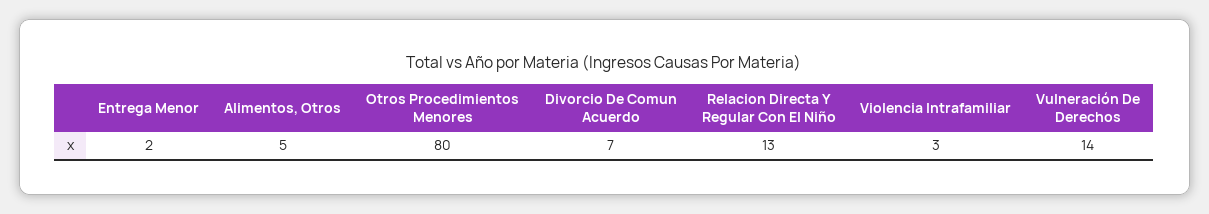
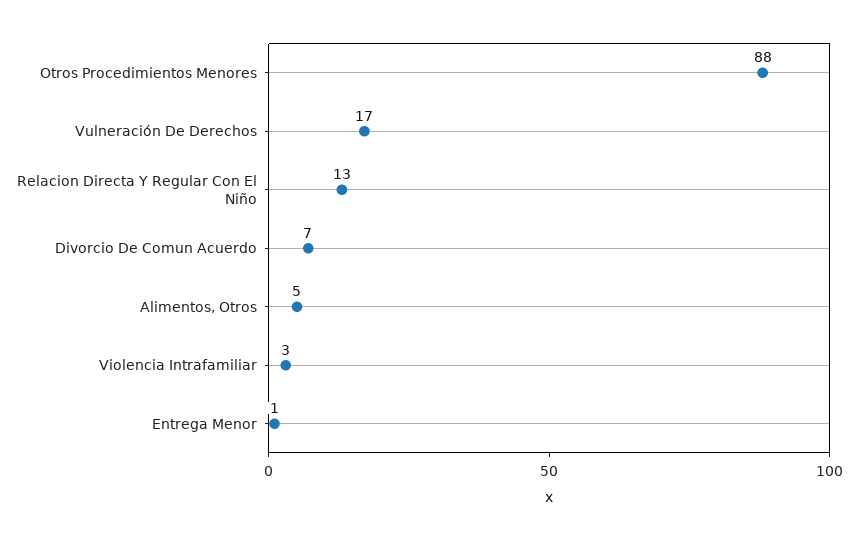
  {
-   "Entrega Menor": 2,
+   "Entrega Menor": 1,
    "Alimentos, Otros": 5,
-   "Otros Procedimientos Menores": 80,
+   "Otros Procedimientos Menores": 88,
    "Divorcio De Comun Acuerdo": 7,
    "Relacion Directa Y Regular Con El Niño": 13,
    "Violencia Intrafamiliar": 3,
-   "Vulneración De Derechos": 14
+   "Vulneración De Derechos": 17
  }

